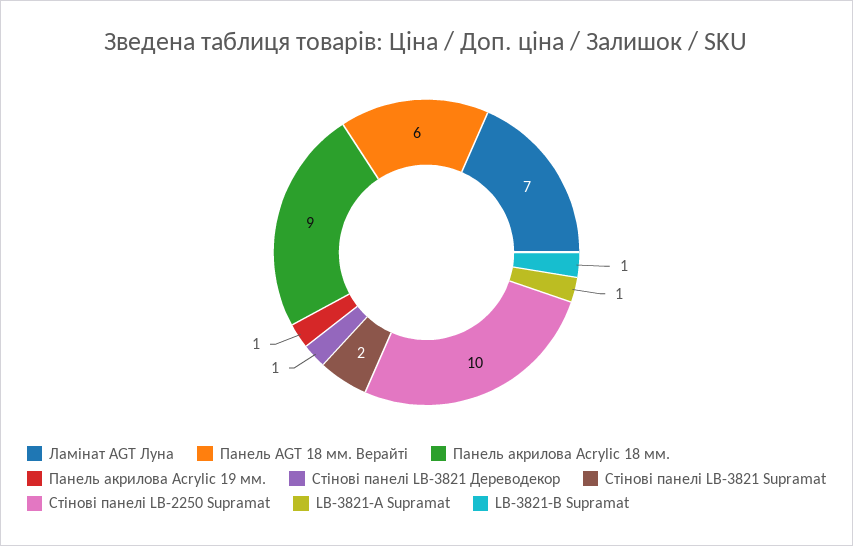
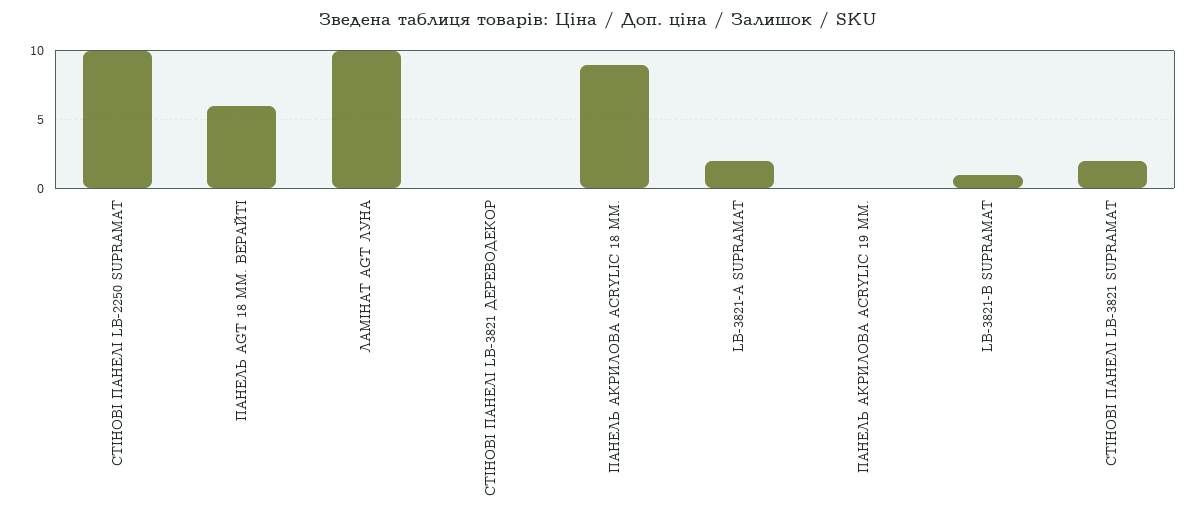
  {
-   "Ламінат AGT Луна": 7,
+   "Ламінат AGT Луна": 10,
    "Панель AGT 18 мм. Верайті": 6,
    "Панель акрилова Acrylic 18 мм.": 9,
-   "Панель акрилова Acrylic 19 мм.": 1,
+   "Панель акрилова Acrylic 19 мм.": 0,
-   "Стінові панелі LB-3821 Дереводекор": 1,
+   "Стінові панелі LB-3821 Дереводекор": 0,
    "Стінові панелі LB-3821 Supramat": 2,
    "Стінові панелі LB-2250 Supramat": 10,
-   "LB-3821-А Supramat": 1,
+   "LB-3821-А Supramat": 2,
    "LB-3821-В Supramat": 1
  }

